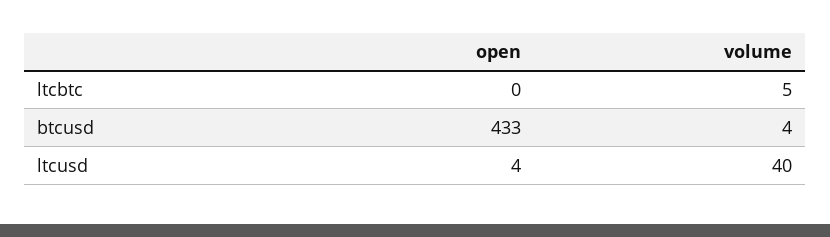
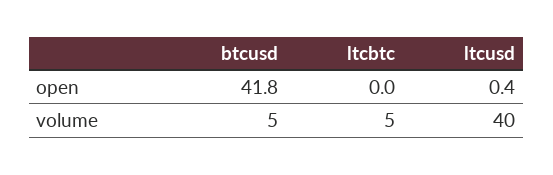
  {
    "open": {
      "ltcbtc": 0,
-     "btcusd": 433,
+     "btcusd": 41.8,
-     "ltcusd": 4
+     "ltcusd": 0.4
    },
    "volume": {
      "ltcbtc": 5,
-     "btcusd": 4,
+     "btcusd": 5,
      "ltcusd": 40
    }
  }

